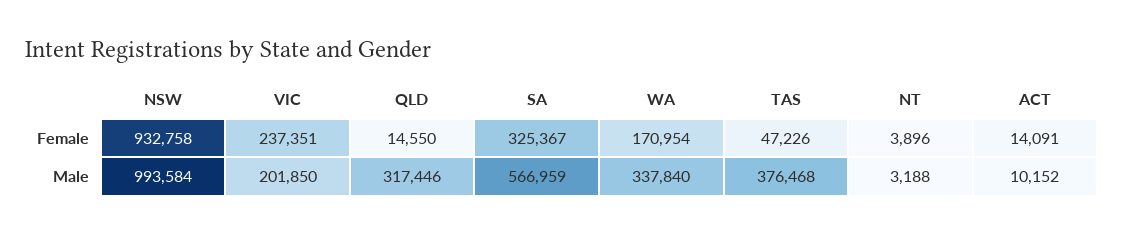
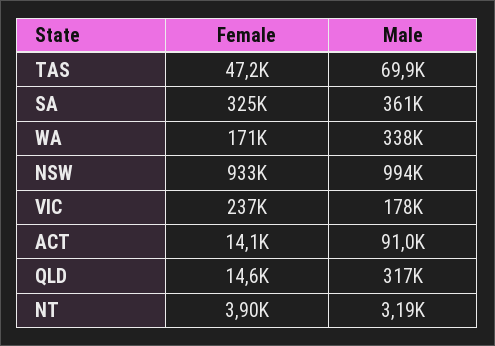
  {
    "NSW": {
      "Female": 932758,
      "Male": 993584
    },
    "VIC": {
      "Female": 237351,
-     "Male": 201850
+     "Male": 178000
    },
    "QLD": {
      "Female": 14550,
      "Male": 317446
    },
    "SA": {
      "Female": 325367,
-     "Male": 566959
+     "Male": 361000
    },
    "WA": {
      "Female": 170954,
      "Male": 337840
    },
    "TAS": {
      "Female": 47226,
-     "Male": 376468
+     "Male": 69900
    },
    "NT": {
      "Female": 3896,
      "Male": 3188
    },
    "ACT": {
      "Female": 14091,
-     "Male": 10152
+     "Male": 91000
    }
  }

